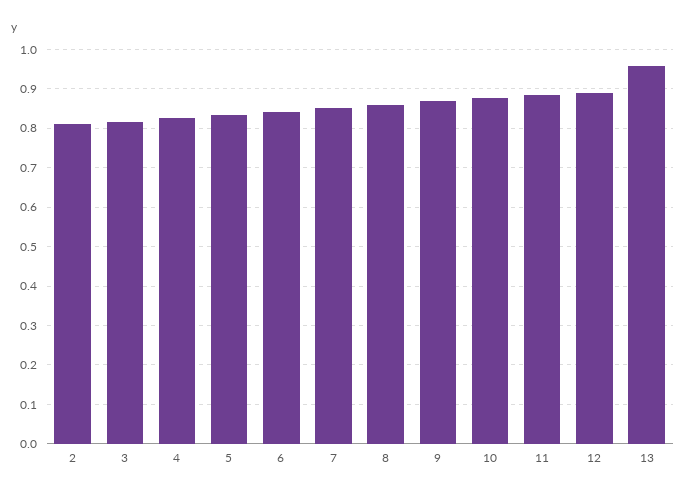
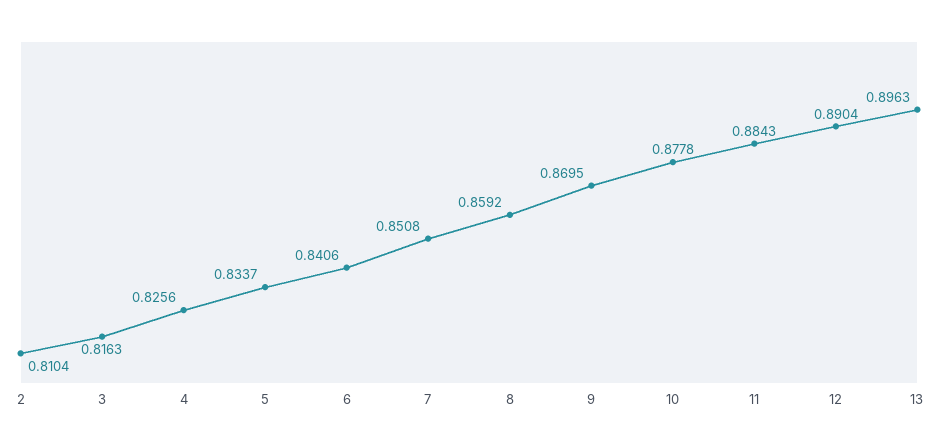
  {
    "2": 0.8104,
    "3": 0.8163,
    "4": 0.8256,
    "5": 0.8337,
    "6": 0.8406,
    "7": 0.8508,
    "8": 0.8592,
    "9": 0.8695,
    "10": 0.8778,
    "11": 0.8843,
    "12": 0.8904,
-   "13": 0.96
+   "13": 0.8963
  }

